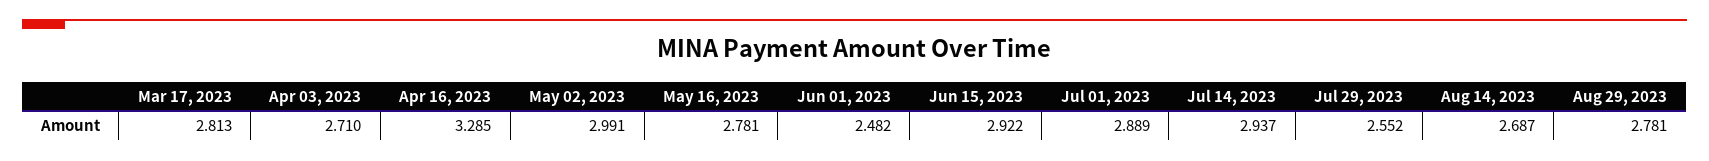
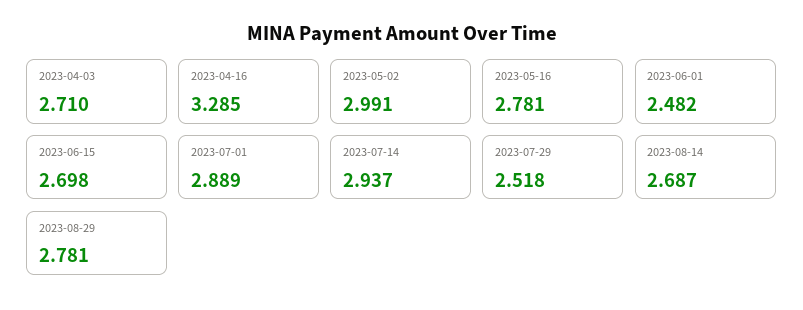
  {
-   "Mar 17, 2023": 2.813,
    "Apr 03, 2023": 2.71,
    "Apr 16, 2023": 3.285,
    "May 02, 2023": 2.991,
    "May 16, 2023": 2.781,
    "Jun 01, 2023": 2.482,
-   "Jun 15, 2023": 2.922,
+   "Jun 15, 2023": 2.698,
    "Jul 01, 2023": 2.889,
    "Jul 14, 2023": 2.937,
-   "Jul 29, 2023": 2.552,
+   "Jul 29, 2023": 2.518,
    "Aug 14, 2023": 2.687,
    "Aug 29, 2023": 2.781
  }

